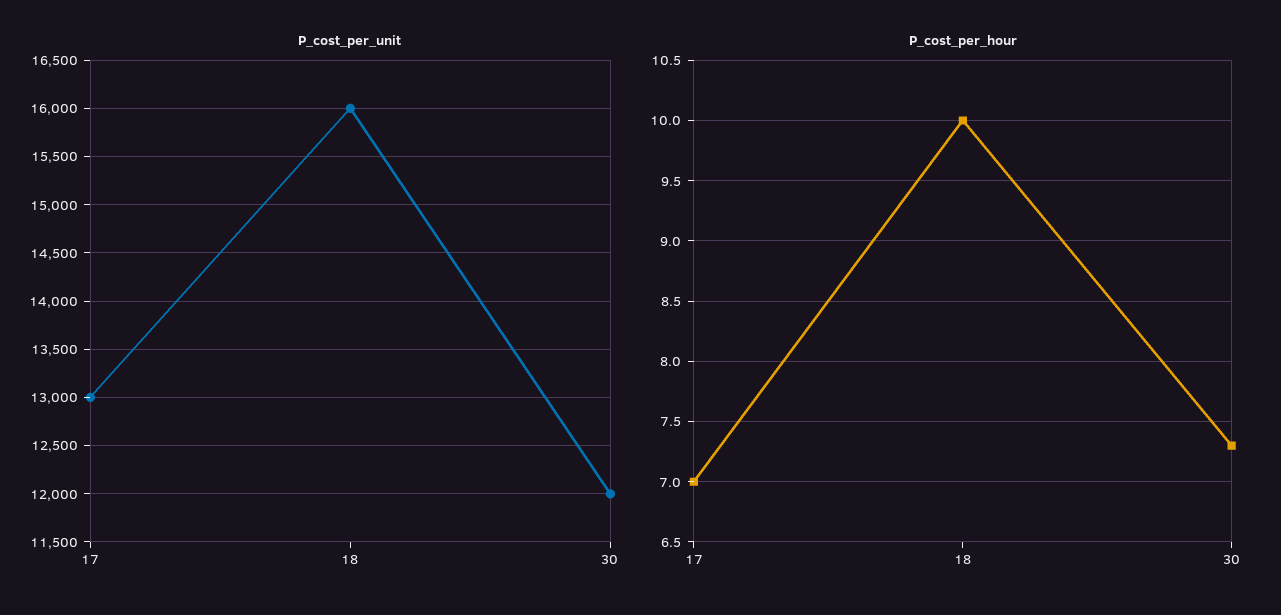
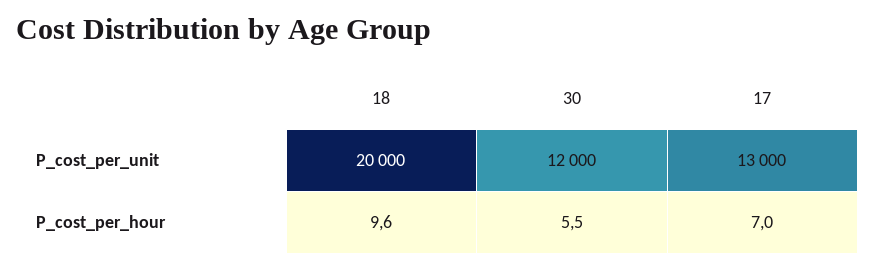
  {
    "P_cost_per_unit": {
      "17": 13000,
-     "18": 16000,
+     "18": 20000,
      "30": 12000
    },
    "P_cost_per_hour": {
      "17": 7,
-     "18": 10,
+     "18": 9.6,
-     "30": 7.3
+     "30": 5.5
    }
  }

